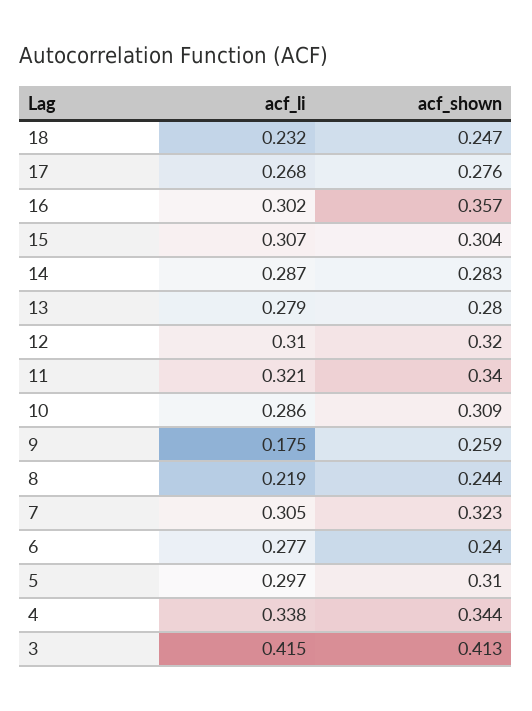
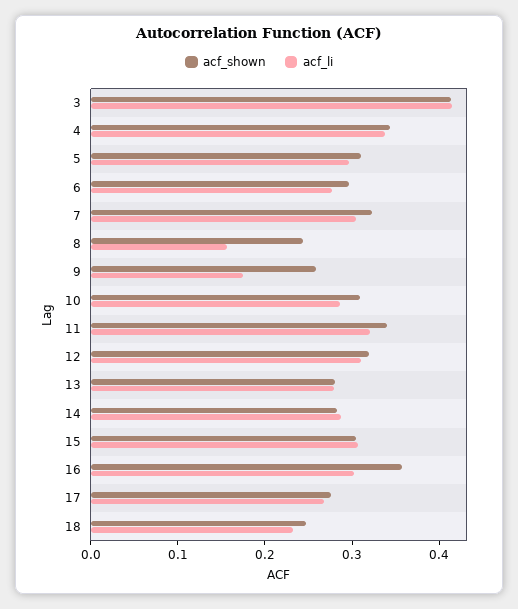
  {
    "acf_li": {
      "18": 0.232,
      "17": 0.268,
      "16": 0.302,
      "15": 0.307,
      "14": 0.287,
      "13": 0.279,
      "12": 0.31,
      "11": 0.321,
      "10": 0.286,
      "9": 0.175,
-     "8": 0.219,
+     "8": 0.16,
      "7": 0.305,
      "6": 0.277,
      "5": 0.297,
      "4": 0.338,
      "3": 0.415
    },
    "acf_shown": {
      "18": 0.247,
      "17": 0.276,
      "16": 0.357,
      "15": 0.304,
      "14": 0.283,
      "13": 0.28,
      "12": 0.32,
      "11": 0.34,
      "10": 0.309,
      "9": 0.259,
      "8": 0.244,
      "7": 0.323,
-     "6": 0.24,
+     "6": 0.3,
      "5": 0.31,
      "4": 0.344,
      "3": 0.413
    }
  }

